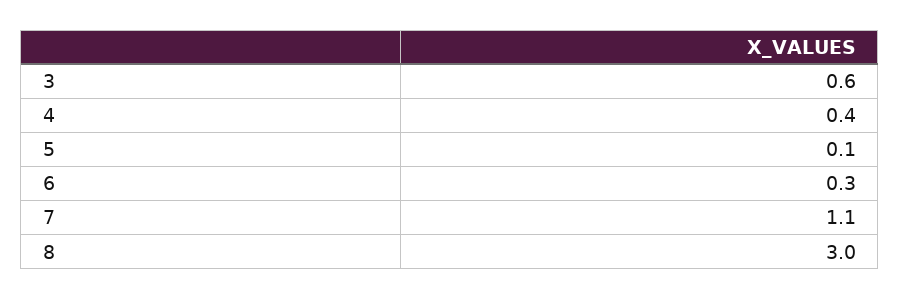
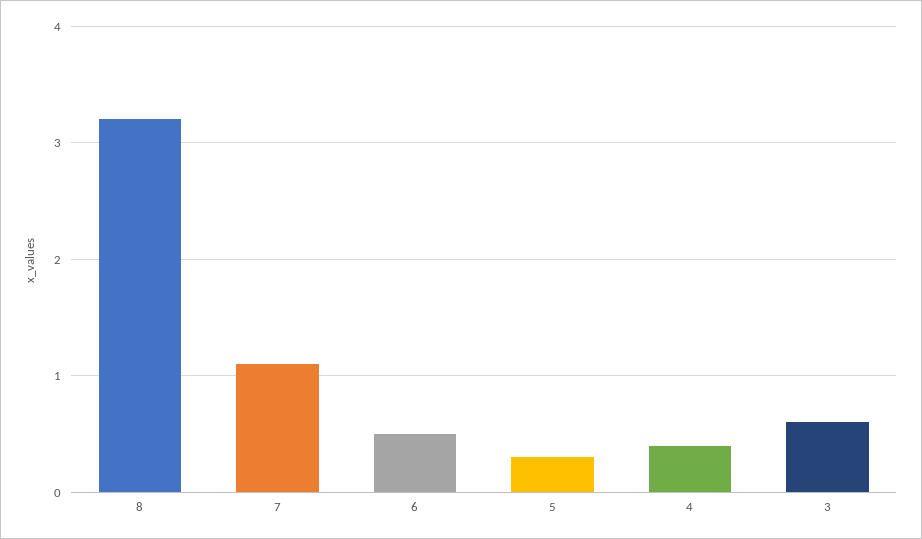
  {
    "3": 0.6,
    "4": 0.4,
-   "5": 0.1,
+   "5": 0.3,
-   "6": 0.3,
+   "6": 0.5,
    "7": 1.1,
-   "8": 3
+   "8": 3.2
  }

